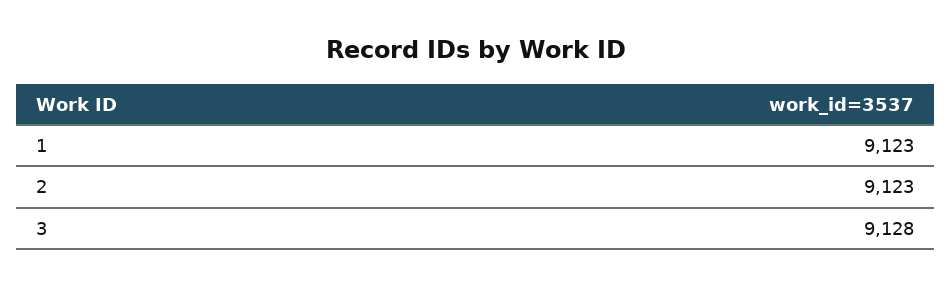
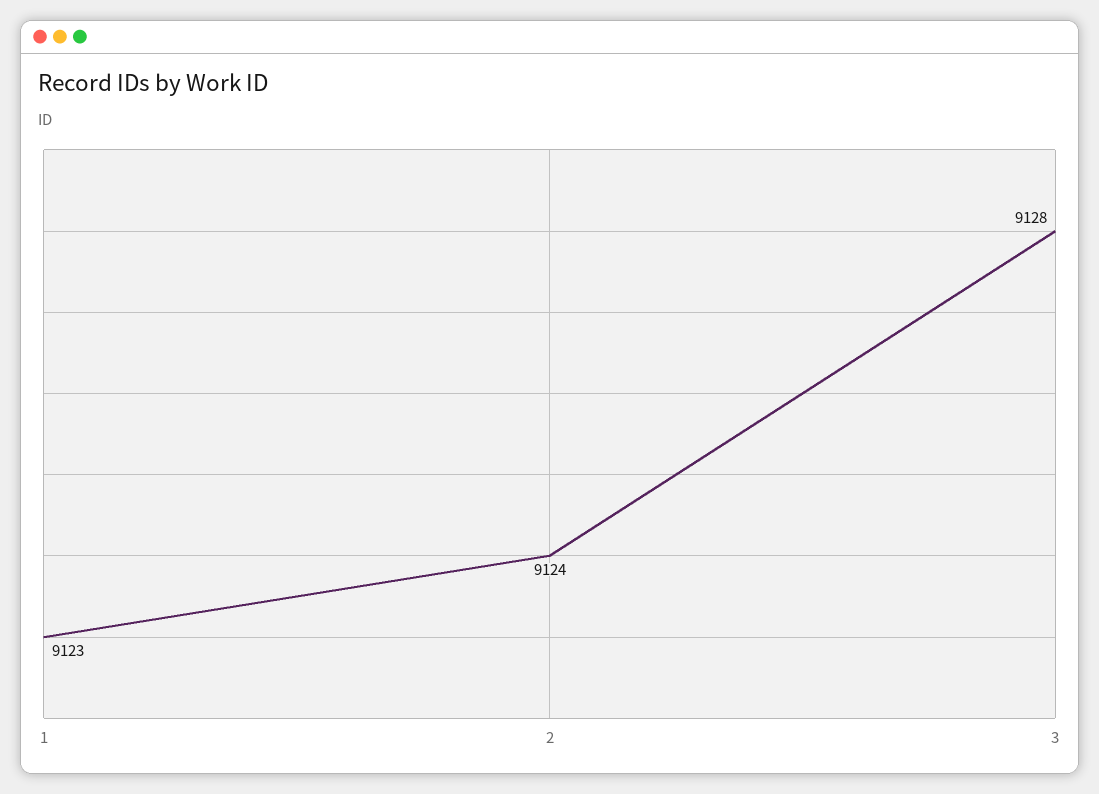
  {
    "1": 9123,
-   "2": 9123,
+   "2": 9124,
    "3": 9128
  }

